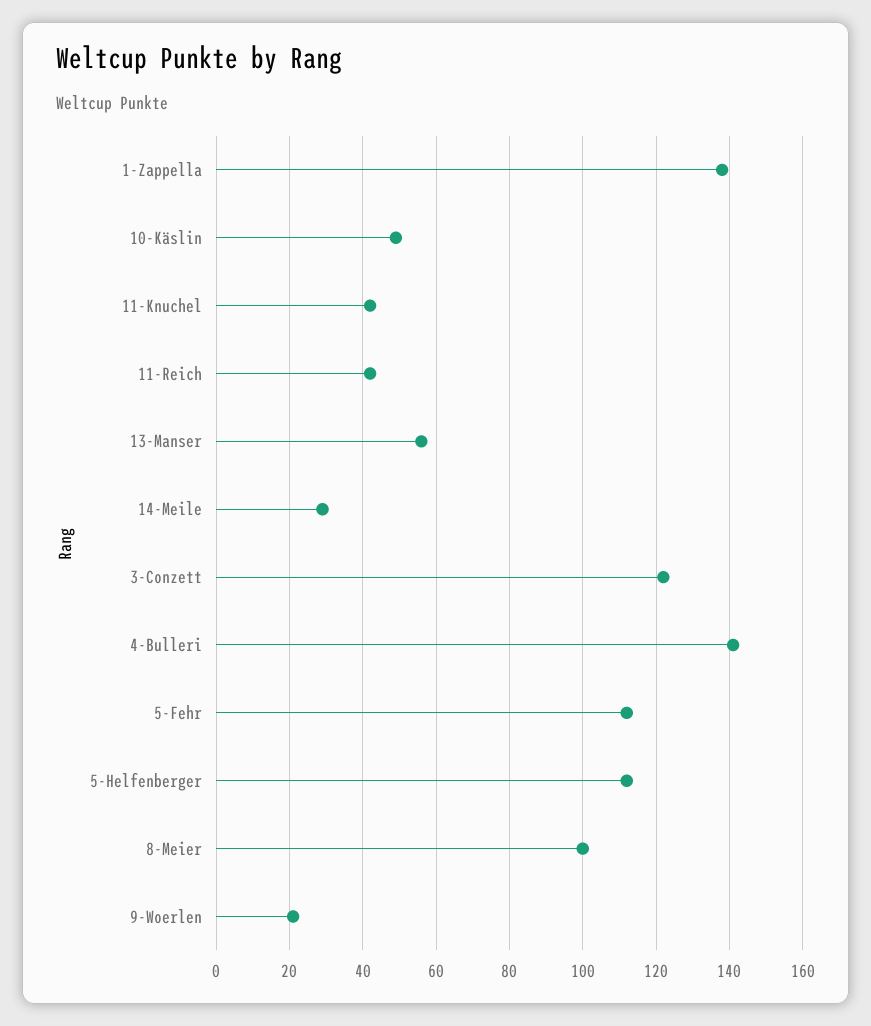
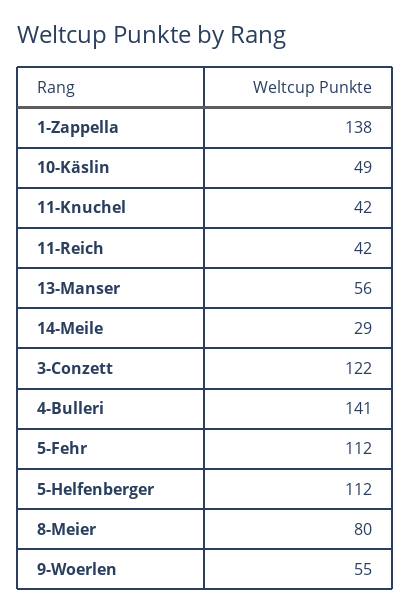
  {
    "1-Zappella": 138,
    "10-Käslin": 49,
    "11-Knuchel": 42,
    "11-Reich": 42,
    "13-Manser": 56,
    "14-Meile": 29,
    "3-Conzett": 122,
    "4-Bulleri": 141,
    "5-Fehr": 112,
    "5-Helfenberger": 112,
-   "8-Meier": 100,
+   "8-Meier": 80,
-   "9-Woerlen": 20
+   "9-Woerlen": 55
  }

